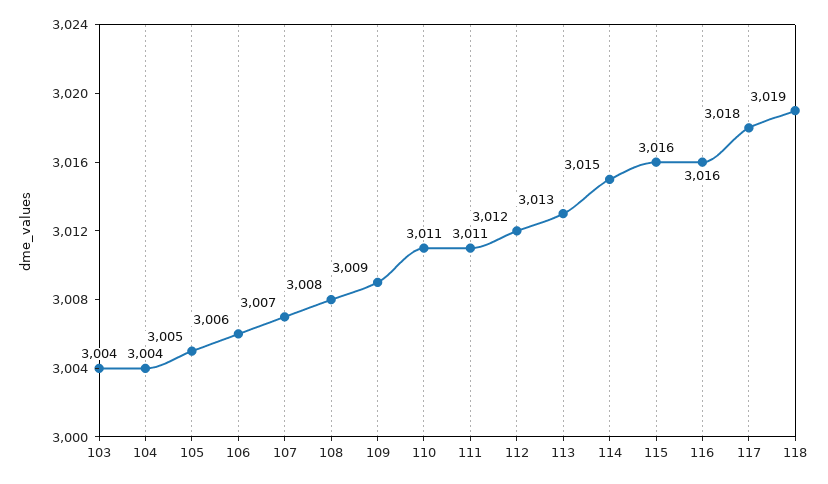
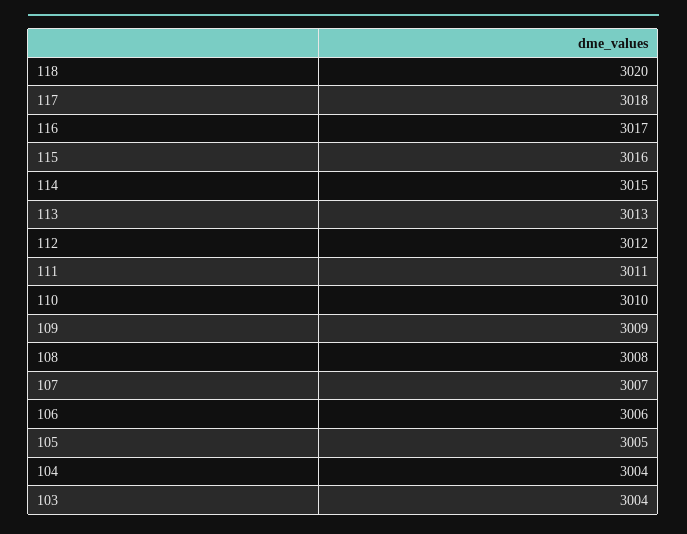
  {
    "103": 3004,
    "104": 3004,
    "105": 3005,
    "106": 3006,
    "107": 3007,
    "108": 3008,
    "109": 3009,
-   "110": 3011,
+   "110": 3010,
    "111": 3011,
    "112": 3012,
    "113": 3013,
    "114": 3015,
    "115": 3016,
-   "116": 3016,
+   "116": 3017,
    "117": 3018,
-   "118": 3019
+   "118": 3020
  }

